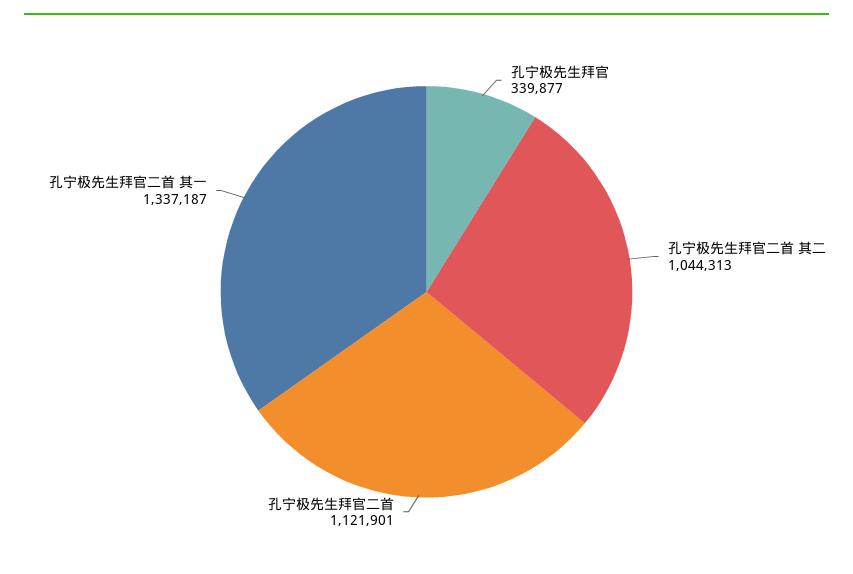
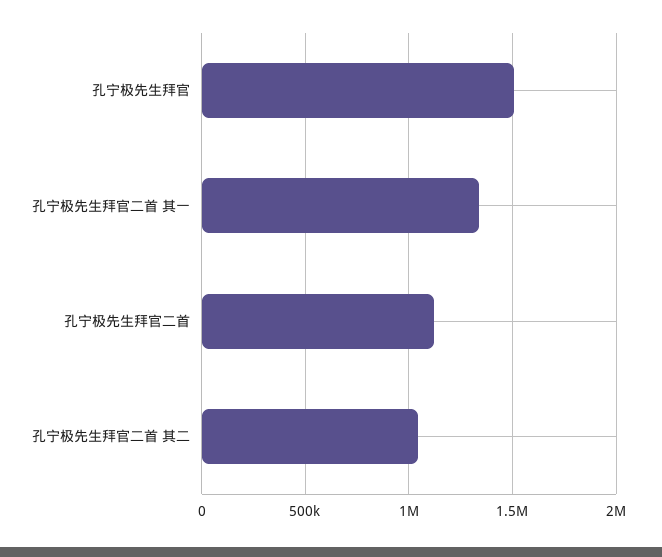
  {
-   "孔宁极先生拜官": 339877,
+   "孔宁极先生拜官": 1500000,
    "孔宁极先生拜官二首 其二": 1044313,
    "孔宁极先生拜官二首": 1121901,
    "孔宁极先生拜官二首 其一": 1337187
  }

